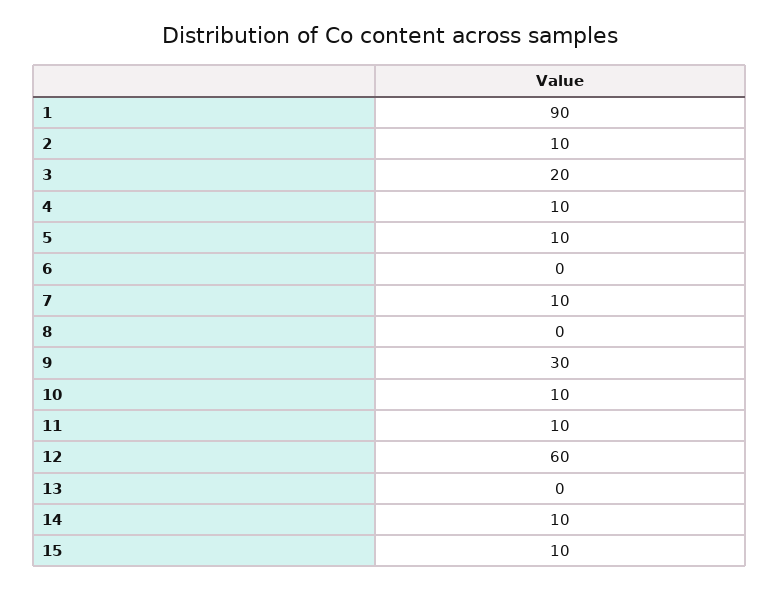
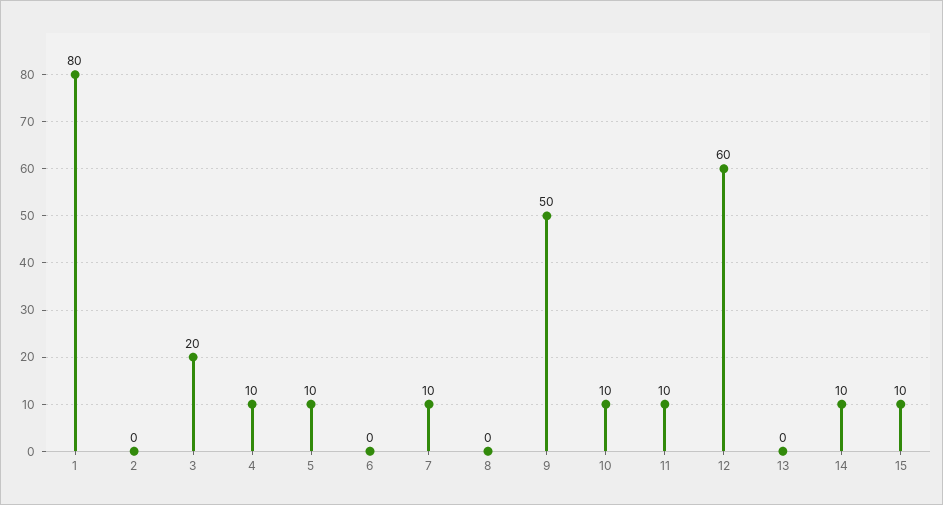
  {
-   "1": 90,
+   "1": 80,
-   "2": 10,
+   "2": 0,
    "3": 20,
    "4": 10,
    "5": 10,
    "6": 0,
    "7": 10,
    "8": 0,
-   "9": 30,
+   "9": 50,
    "10": 10,
    "11": 10,
    "12": 60,
    "13": 0,
    "14": 10,
    "15": 10
  }

